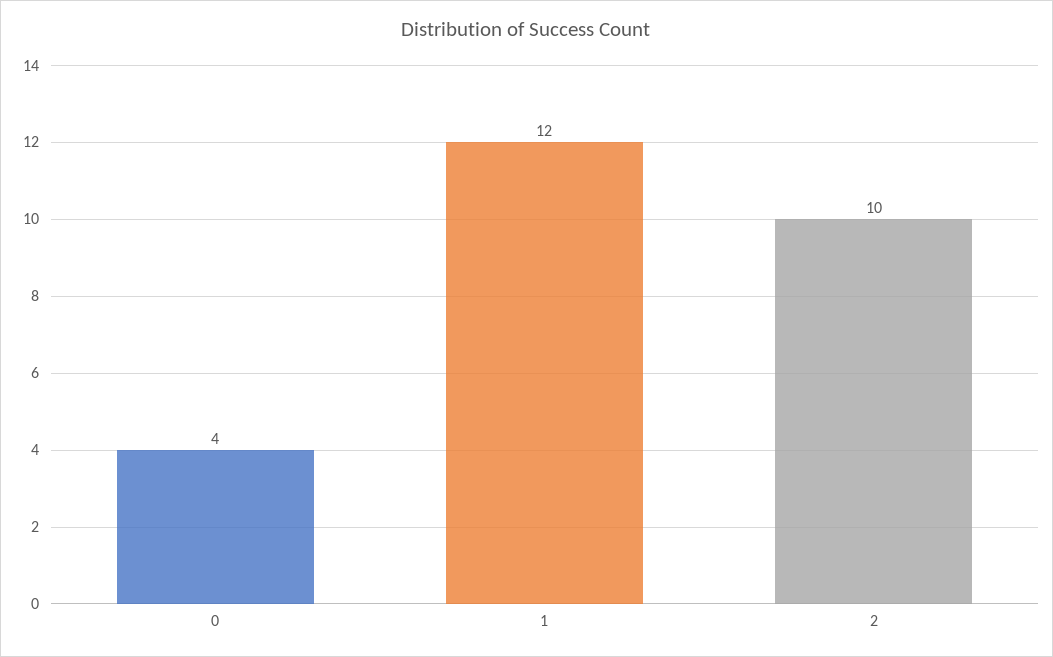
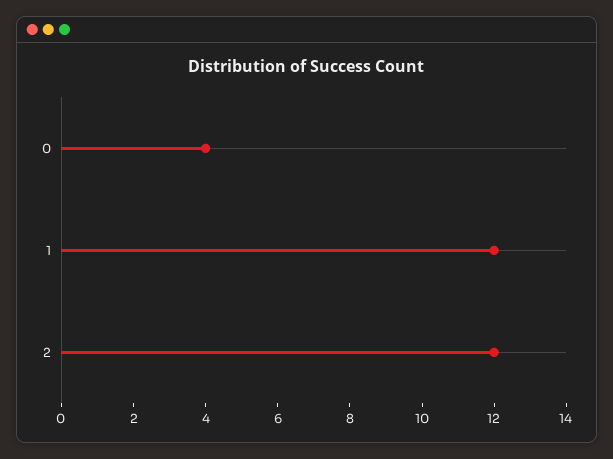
  {
    "0": 4,
    "1": 12,
-   "2": 10
+   "2": 12
  }

